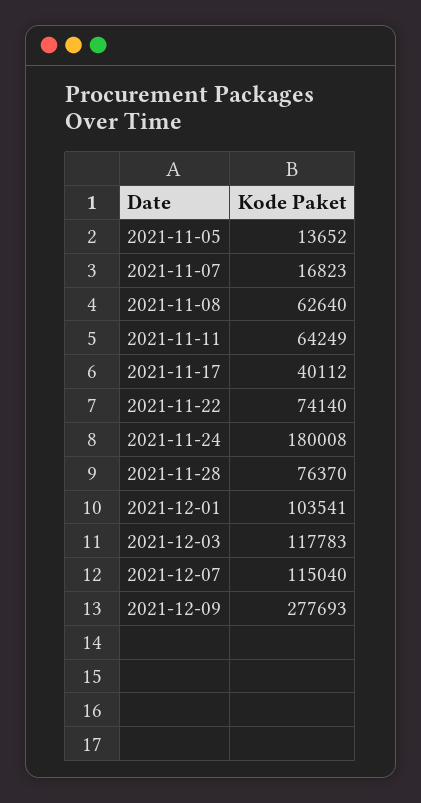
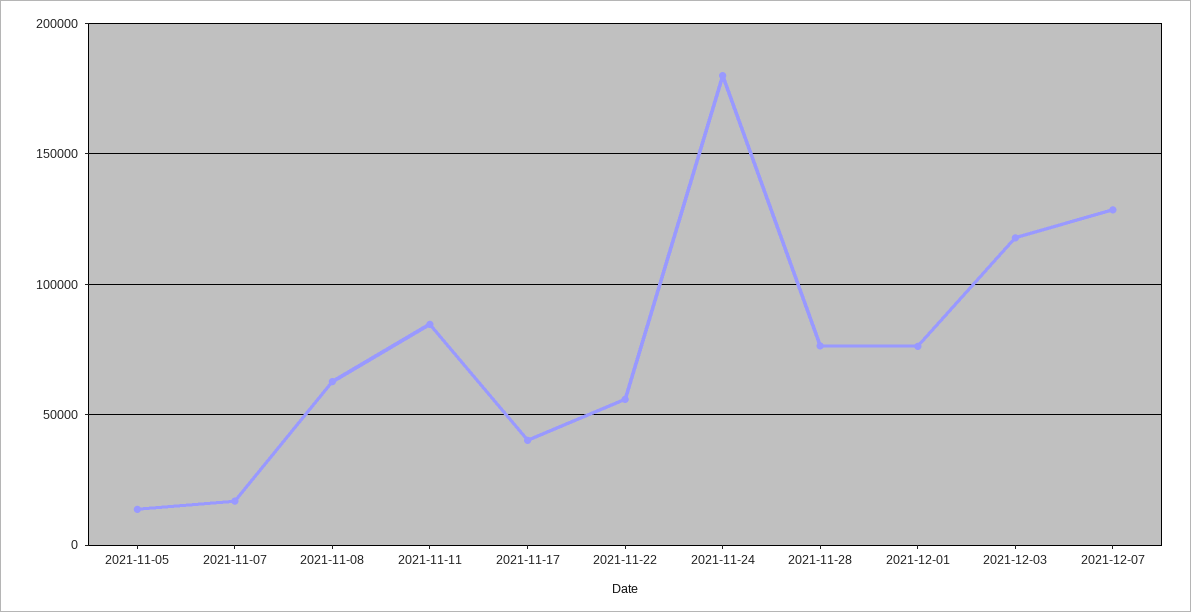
  {
    "2021-11-05": 13652,
    "2021-11-07": 16823,
    "2021-11-08": 62640,
-   "2021-11-11": 64249,
+   "2021-11-11": 85000,
    "2021-11-17": 40112,
-   "2021-11-22": 74140,
+   "2021-11-22": 55000,
    "2021-11-24": 180008,
    "2021-11-28": 76370,
-   "2021-12-01": 103541,
+   "2021-12-01": 75000,
    "2021-12-03": 117783,
-   "2021-12-07": 115040,
+   "2021-12-07": 130000
-   "2021-12-09": 277693
  }

